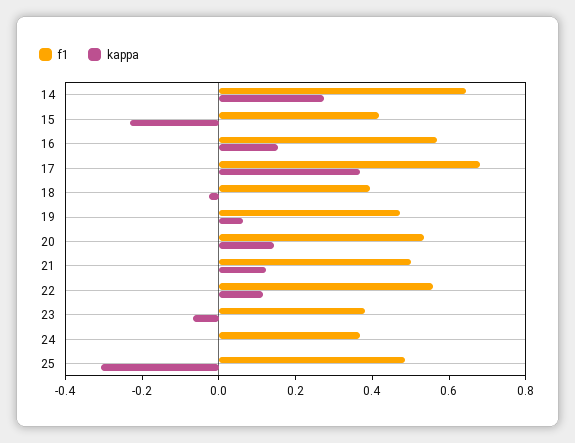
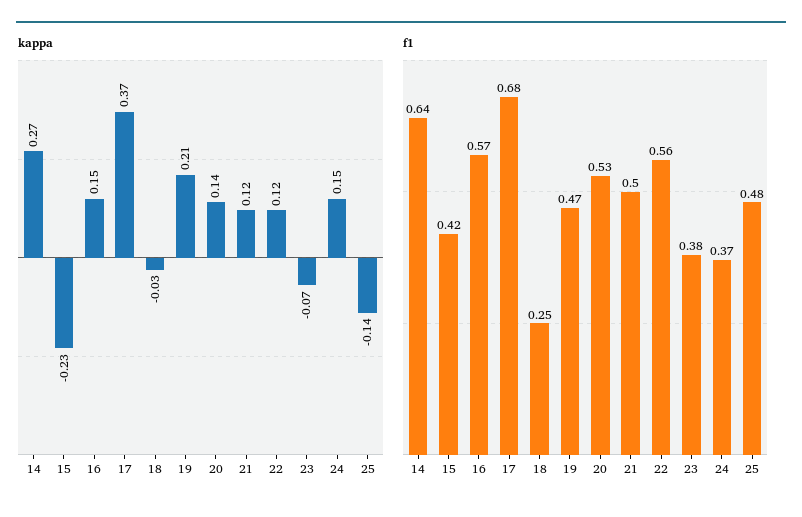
  {
    "f1": {
      "14": 0.64,
      "15": 0.42,
      "16": 0.57,
      "17": 0.68,
-     "18": 0.4,
+     "18": 0.25,
      "19": 0.47,
      "20": 0.53,
      "21": 0.5,
      "22": 0.56,
      "23": 0.38,
      "24": 0.37,
      "25": 0.48
    },
    "kappa": {
      "14": 0.27,
      "15": -0.23,
      "16": 0.15,
      "17": 0.37,
      "18": -0.03,
-     "19": 0.05,
+     "19": 0.21,
      "20": 0.14,
      "21": 0.12,
      "22": 0.12,
      "23": -0.07,
-     "24": 0,
+     "24": 0.15,
-     "25": -0.3
+     "25": -0.14
    }
  }

